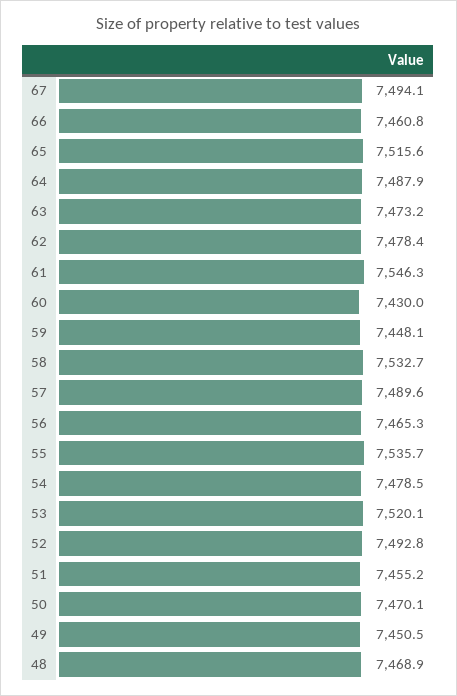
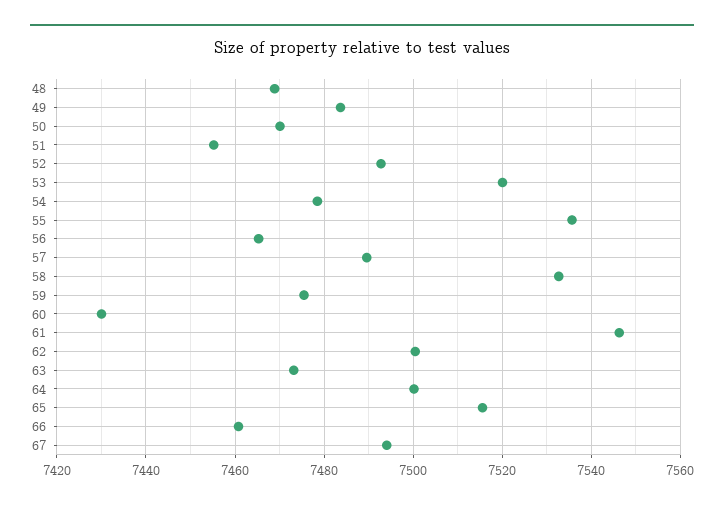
  {
    "67": 7494.1,
    "66": 7460.8,
    "65": 7515.6,
-   "64": 7487.9,
+   "64": 7500,
    "63": 7473.2,
-   "62": 7478.4,
+   "62": 7500,
    "61": 7546.3,
    "60": 7430,
-   "59": 7448.1,
+   "59": 7476,
    "58": 7532.7,
    "57": 7489.6,
    "56": 7465.3,
    "55": 7535.7,
    "54": 7478.5,
    "53": 7520.1,
    "52": 7492.8,
    "51": 7455.2,
    "50": 7470.1,
-   "49": 7450.5,
+   "49": 7484,
    "48": 7468.9
  }

